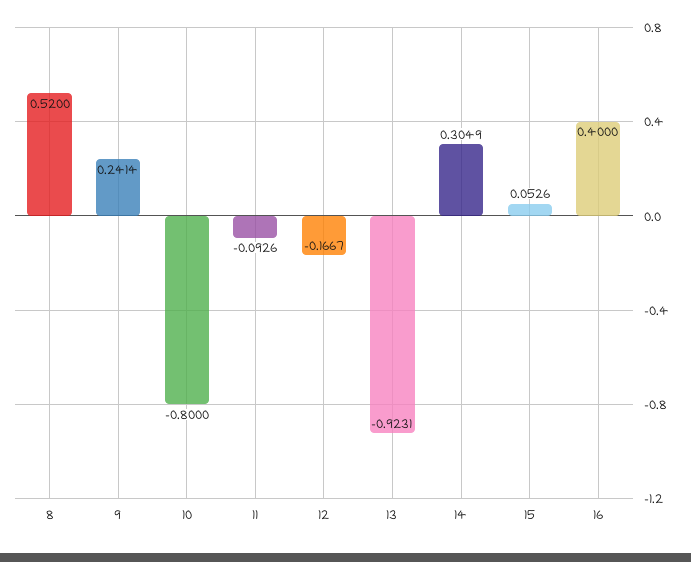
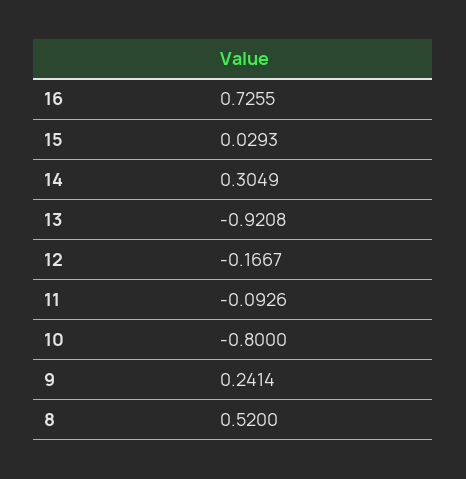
  {
    "8": 0.52,
    "9": 0.2414,
    "10": -0.8,
    "11": -0.0926,
    "12": -0.1667,
-   "13": -0.9231,
+   "13": -0.9208,
    "14": 0.3049,
-   "15": 0.0526,
+   "15": 0.0293,
-   "16": 0.4
+   "16": 0.7255
  }

